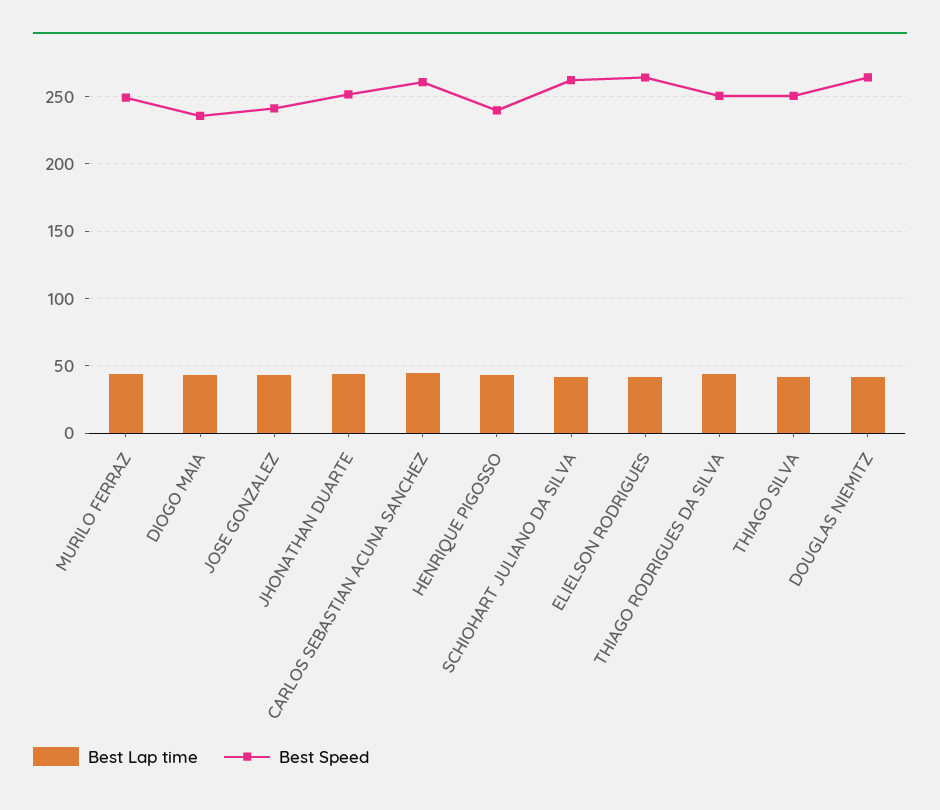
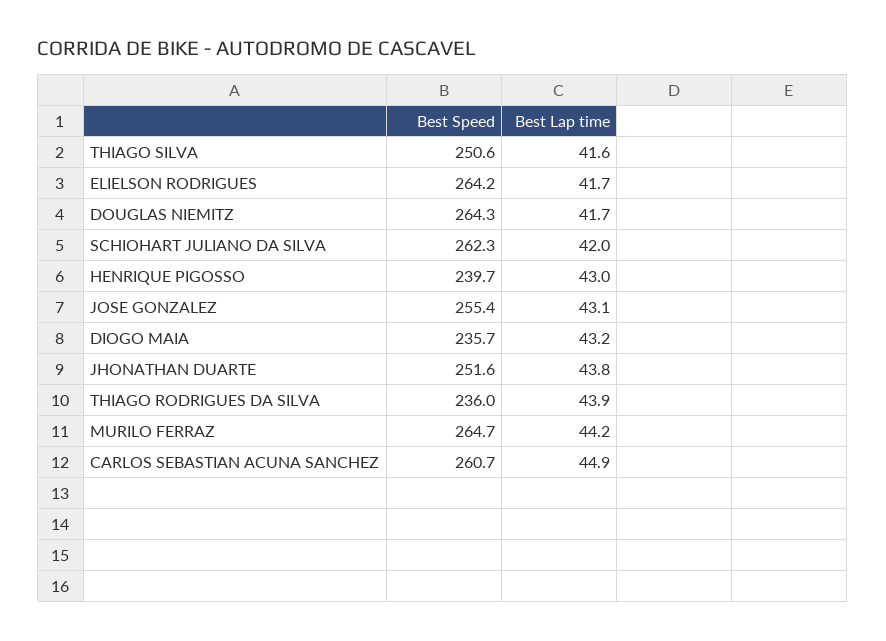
  {
    "Best Lap time": {
      "MURILO FERRAZ": 44.2,
      "DIOGO MAIA": 43.2,
      "JOSE GONZALEZ": 43.1,
      "JHONATHAN DUARTE": 43.8,
      "CARLOS SEBASTIAN ACUNA SANCHEZ": 44.9,
      "HENRIQUE PIGOSSO": 43,
      "SCHIOHART JULIANO DA SILVA": 42,
      "ELIELSON RODRIGUES": 41.7,
      "THIAGO RODRIGUES DA SILVA": 43.9,
      "THIAGO SILVA": 41.6,
      "DOUGLAS NIEMITZ": 41.7
    },
    "Best Speed": {
-     "MURILO FERRAZ": 250,
+     "MURILO FERRAZ": 264.7,
      "DIOGO MAIA": 235.7,
-     "JOSE GONZALEZ": 240,
+     "JOSE GONZALEZ": 255.4,
      "JHONATHAN DUARTE": 251.6,
      "CARLOS SEBASTIAN ACUNA SANCHEZ": 260.7,
      "HENRIQUE PIGOSSO": 239.7,
      "SCHIOHART JULIANO DA SILVA": 262.3,
      "ELIELSON RODRIGUES": 264.2,
-     "THIAGO RODRIGUES DA SILVA": 250,
+     "THIAGO RODRIGUES DA SILVA": 236,
      "THIAGO SILVA": 250.6,
      "DOUGLAS NIEMITZ": 264.3
    }
  }

